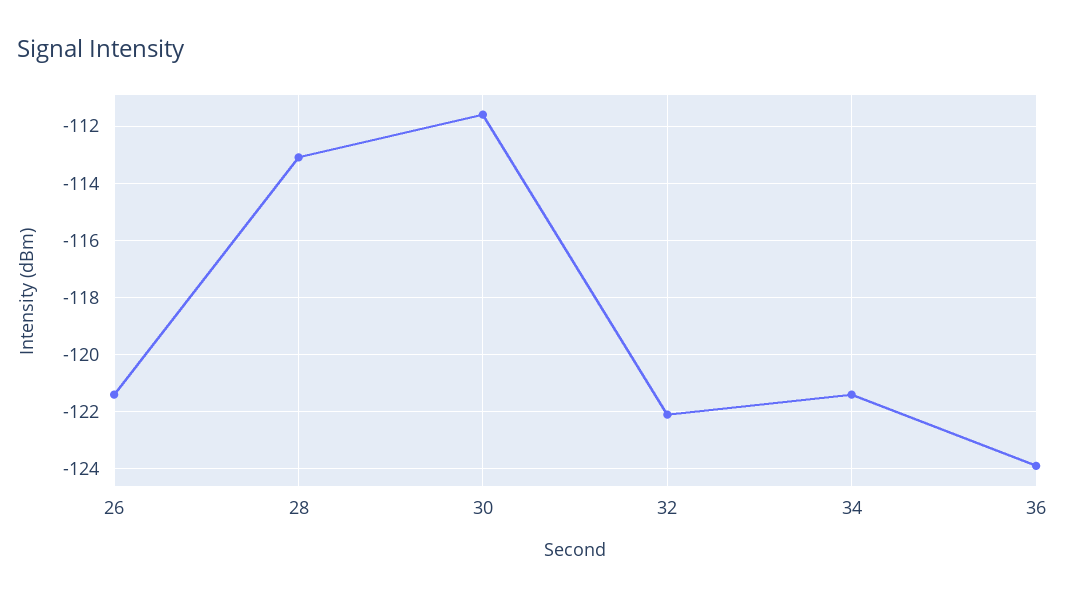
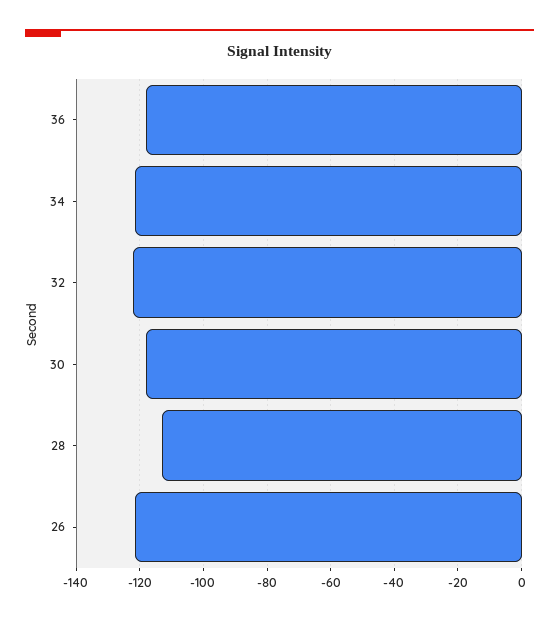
  {
    "26": -121.5,
    "28": -113,
-   "30": -111.5,
+   "30": -118,
    "32": -122,
    "34": -121.5,
-   "36": -124
+   "36": -118
  }

